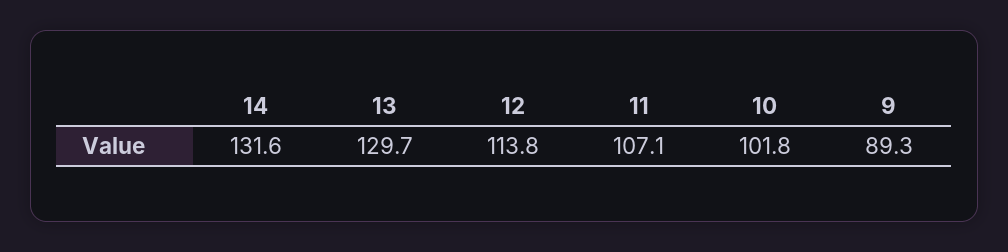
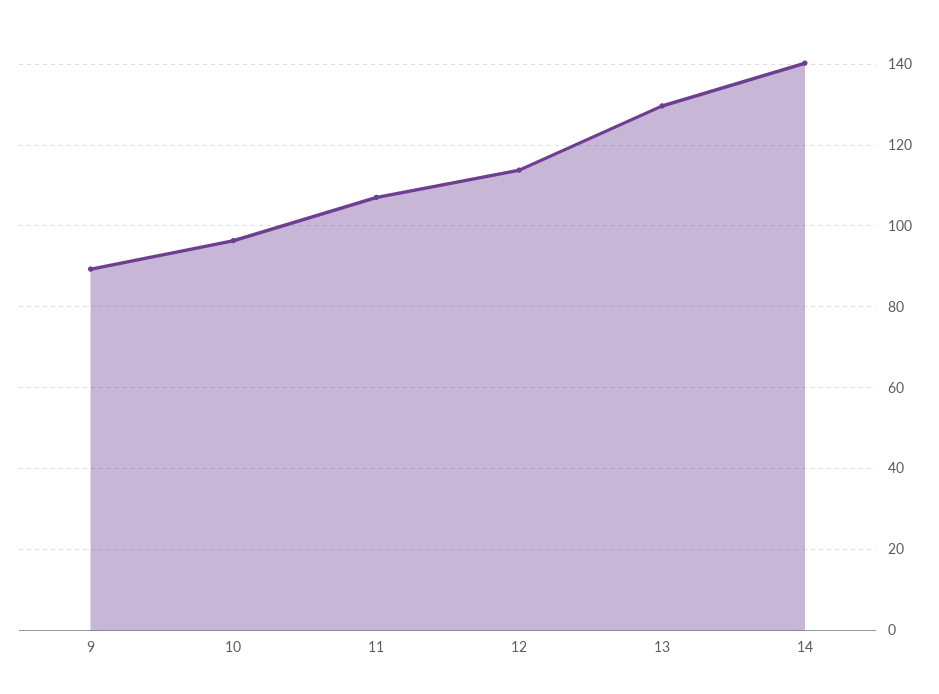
  {
-   "14": 131.6,
+   "14": 140,
    "13": 129.7,
    "12": 113.8,
    "11": 107.1,
-   "10": 101.8,
+   "10": 96,
    "9": 89.3
  }

